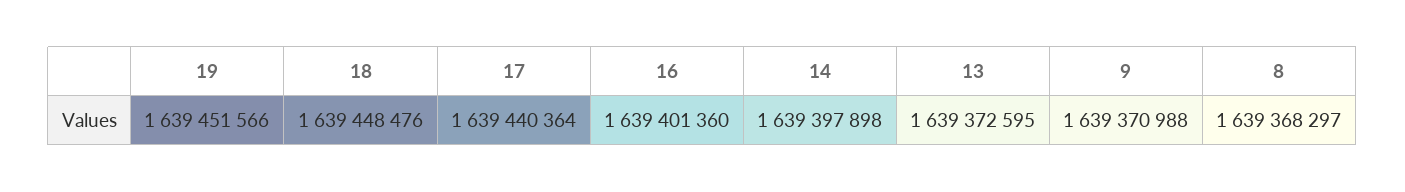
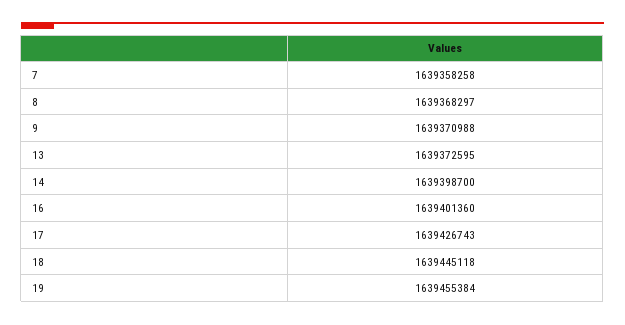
  {
-   "19": 1639451566,
+   "19": 1639455384,
-   "18": 1639448476,
+   "18": 1639445118,
-   "17": 1639440364,
+   "17": 1639426743,
    "16": 1639401360,
-   "14": 1639397898,
+   "14": 1639398700,
    "13": 1639372595,
    "9": 1639370988,
-   "8": 1639368297
+   "8": 1639368297,
+   "7": 1639358258
  }

